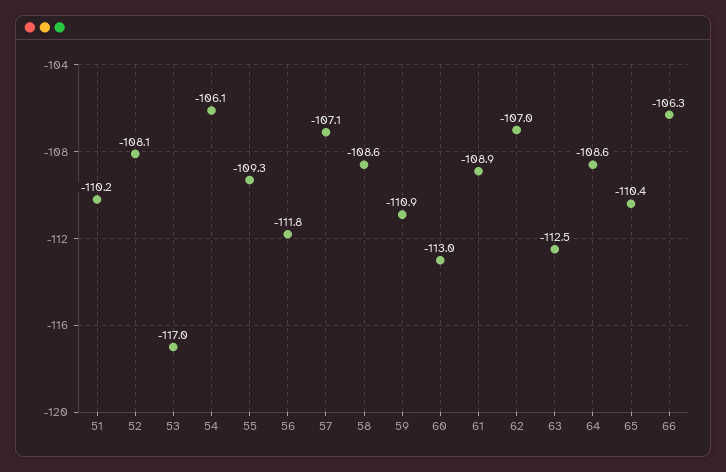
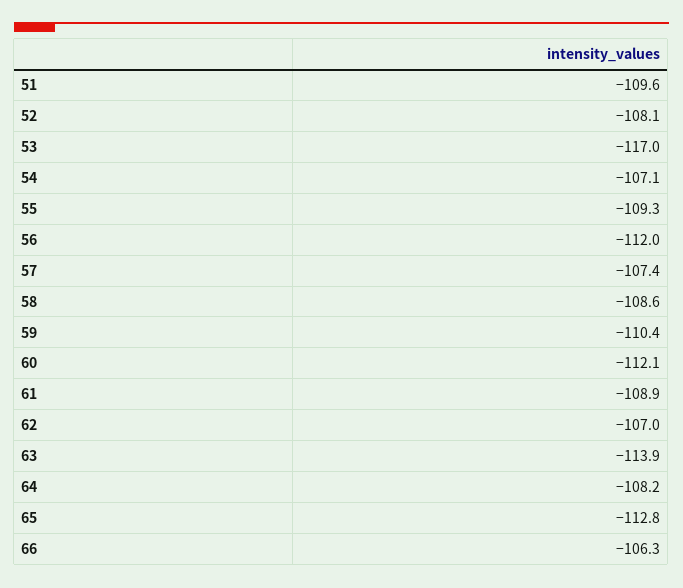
  {
-   "51": -110.2,
+   "51": -109.6,
    "52": -108.1,
    "53": -117,
-   "54": -106.1,
+   "54": -107.1,
    "55": -109.3,
-   "56": -111.8,
+   "56": -112,
-   "57": -107.1,
+   "57": -107.4,
    "58": -108.6,
-   "59": -110.9,
+   "59": -110.4,
-   "60": -113,
+   "60": -112.1,
    "61": -108.9,
    "62": -107,
-   "63": -112.5,
+   "63": -113.9,
-   "64": -108.6,
+   "64": -108.2,
-   "65": -110.4,
+   "65": -112.8,
    "66": -106.3
  }

